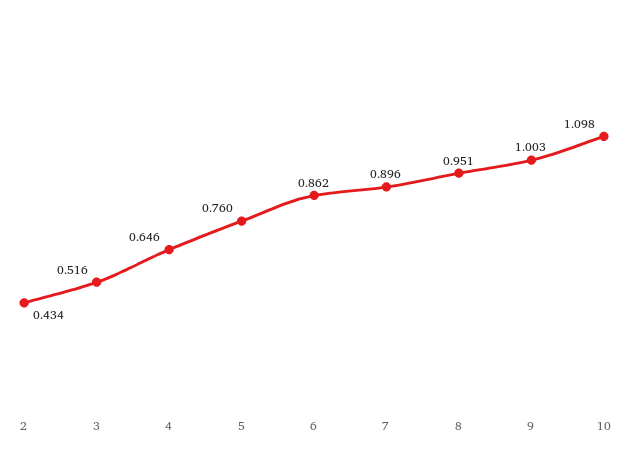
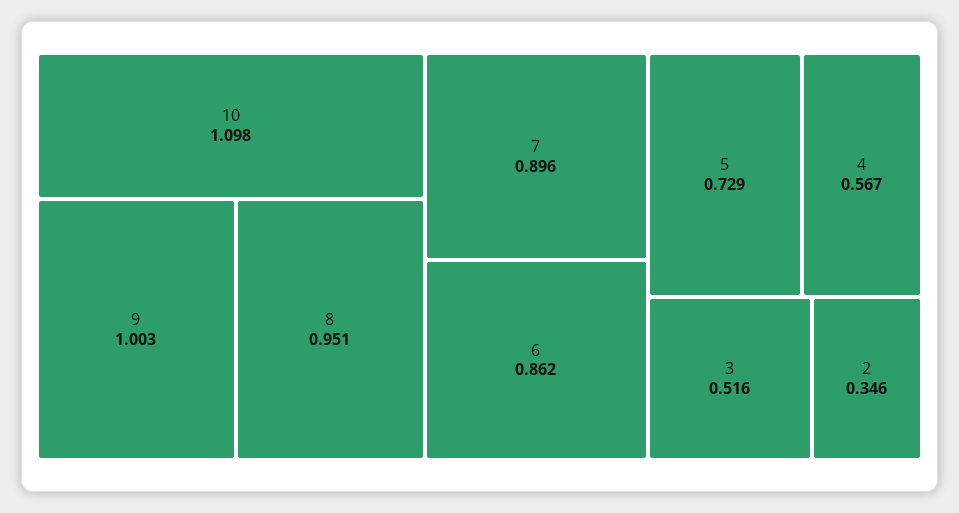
  {
-   "2": 0.434,
+   "2": 0.346,
    "3": 0.516,
-   "4": 0.646,
+   "4": 0.567,
-   "5": 0.76,
+   "5": 0.729,
    "6": 0.862,
    "7": 0.896,
    "8": 0.951,
    "9": 1.003,
    "10": 1.098
  }

